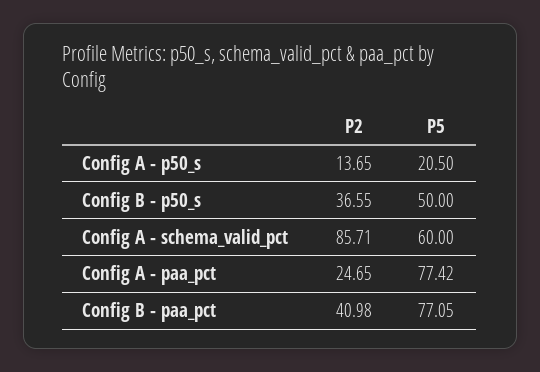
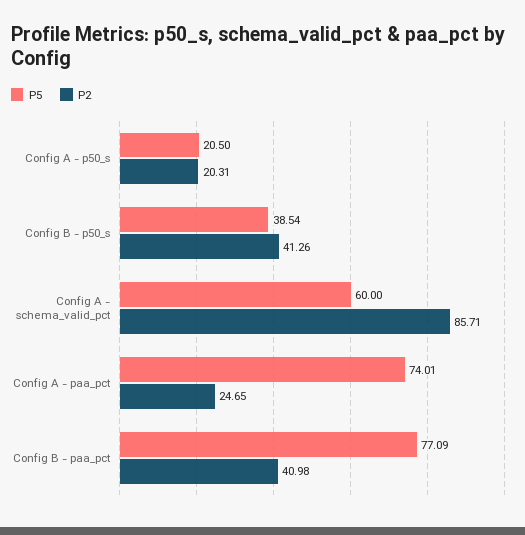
  {
    "P2": {
-     "Config A - p50_s": 13.65,
+     "Config A - p50_s": 20.31,
-     "Config B - p50_s": 36.55,
+     "Config B - p50_s": 41.26,
      "Config A - schema_valid_pct": 85.71,
      "Config A - paa_pct": 24.65,
      "Config B - paa_pct": 40.98
    },
    "P5": {
      "Config A - p50_s": 20.5,
-     "Config B - p50_s": 50,
+     "Config B - p50_s": 38.54,
      "Config A - schema_valid_pct": 60,
-     "Config A - paa_pct": 77.42,
+     "Config A - paa_pct": 74.01,
-     "Config B - paa_pct": 77.05
+     "Config B - paa_pct": 77.09
    }
  }

